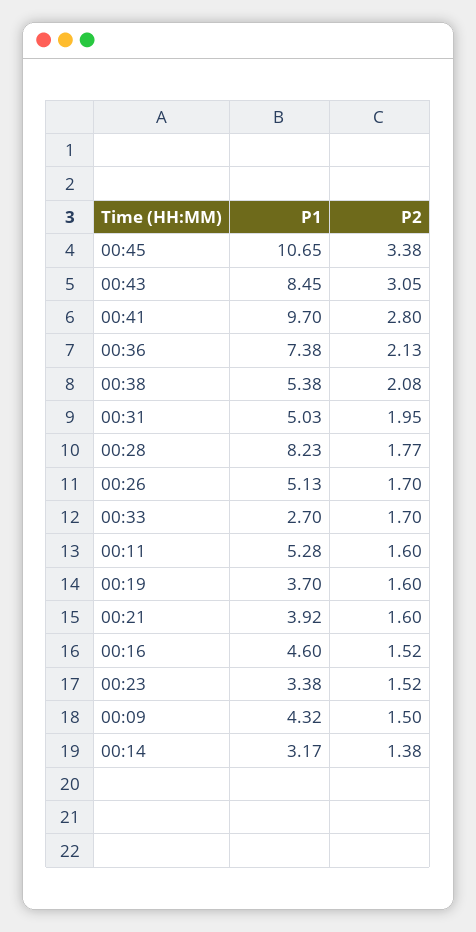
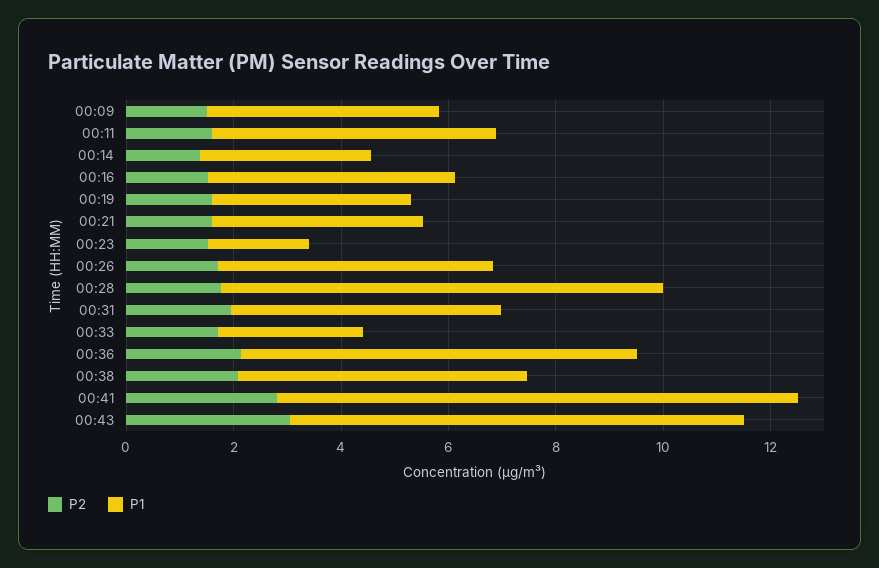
  {
    "P1": {
-     "00:45": 10.65,
      "00:43": 8.45,
      "00:41": 9.7,
      "00:36": 7.38,
      "00:38": 5.38,
      "00:31": 5.03,
      "00:28": 8.23,
      "00:26": 5.13,
      "00:33": 2.7,
      "00:11": 5.28,
      "00:19": 3.7,
      "00:21": 3.92,
      "00:16": 4.6,
-     "00:23": 3.38,
+     "00:23": 2,
      "00:09": 4.32,
      "00:14": 3.17
    },
    "P2": {
-     "00:45": 3.38,
      "00:43": 3.05,
      "00:41": 2.8,
      "00:36": 2.13,
      "00:38": 2.08,
      "00:31": 1.95,
      "00:28": 1.77,
      "00:26": 1.7,
      "00:33": 1.7,
      "00:11": 1.6,
      "00:19": 1.6,
      "00:21": 1.6,
      "00:16": 1.52,
      "00:23": 1.52,
      "00:09": 1.5,
      "00:14": 1.38
    }
  }

